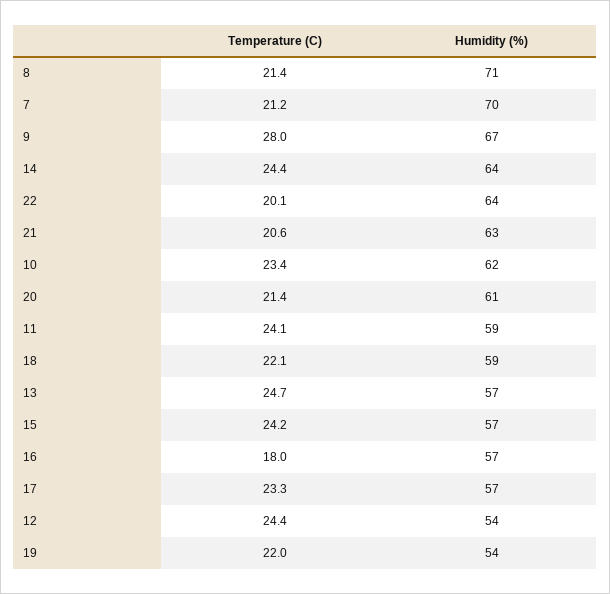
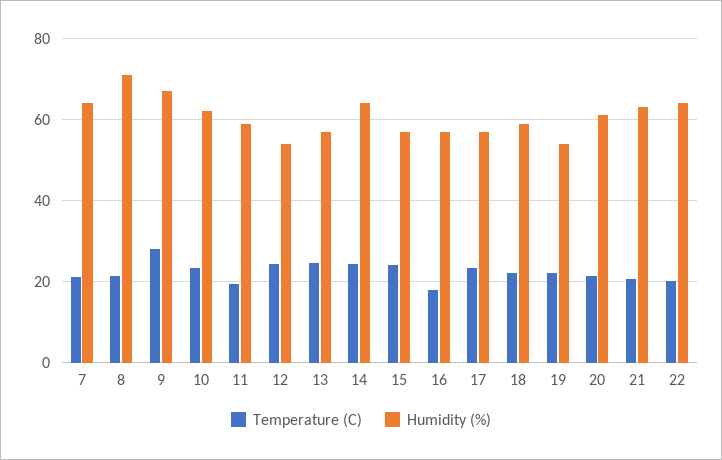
  {
    "Temperature (C)": {
      "8": 21.4,
      "7": 21.2,
      "9": 28,
      "14": 24.4,
      "22": 20.1,
      "21": 20.6,
      "10": 23.4,
      "20": 21.4,
-     "11": 24.1,
+     "11": 20,
      "18": 22.1,
      "13": 24.7,
      "15": 24.2,
      "16": 18,
      "17": 23.3,
      "12": 24.4,
      "19": 22
    },
    "Humidity (%)": {
      "8": 71,
-     "7": 70,
+     "7": 64,
      "9": 67,
      "14": 64,
      "22": 64,
      "21": 63,
      "10": 62,
      "20": 61,
      "11": 59,
      "18": 59,
      "13": 57,
      "15": 57,
      "16": 57,
      "17": 57,
      "12": 54,
      "19": 54
    }
  }

